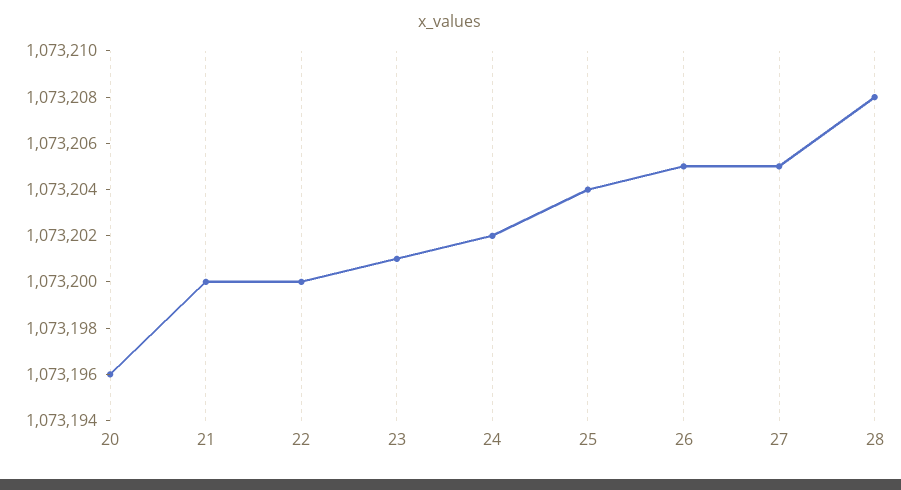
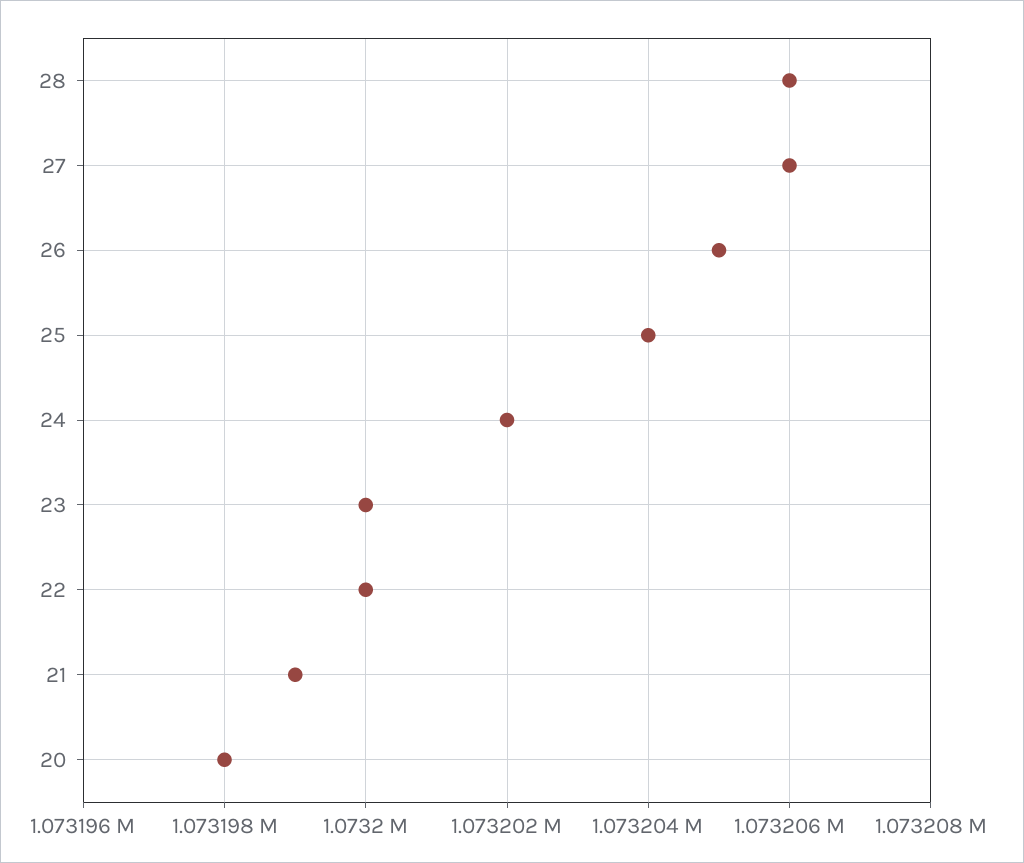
  {
-   "20": 1073196,
+   "20": 1073198,
-   "21": 1073200,
+   "21": 1073199,
    "22": 1073200,
-   "23": 1073201,
+   "23": 1073200,
    "24": 1073202,
    "25": 1073204,
    "26": 1073205,
-   "27": 1073205,
+   "27": 1073206,
-   "28": 1073208
+   "28": 1073206
  }

